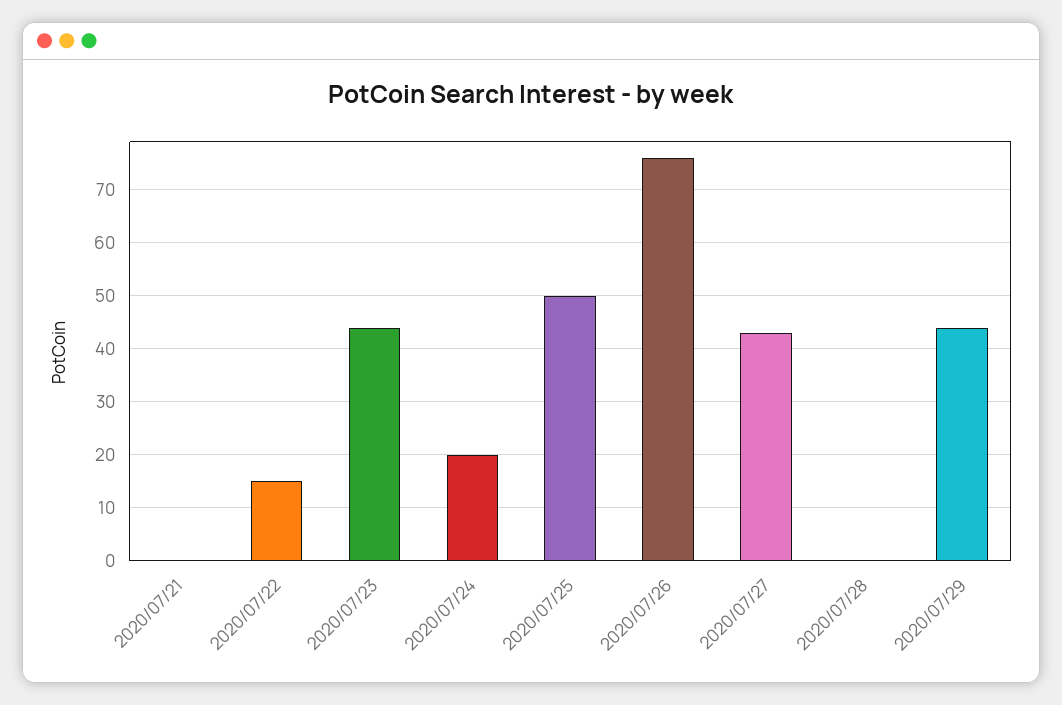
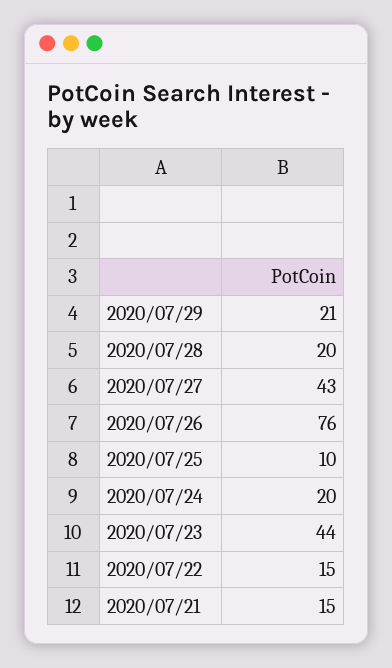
  {
-   "2020/07/21": 0,
+   "2020/07/21": 15,
    "2020/07/22": 15,
    "2020/07/23": 44,
    "2020/07/24": 20,
-   "2020/07/25": 50,
+   "2020/07/25": 10,
    "2020/07/26": 76,
    "2020/07/27": 43,
-   "2020/07/28": 0,
+   "2020/07/28": 20,
-   "2020/07/29": 45
+   "2020/07/29": 21
  }

